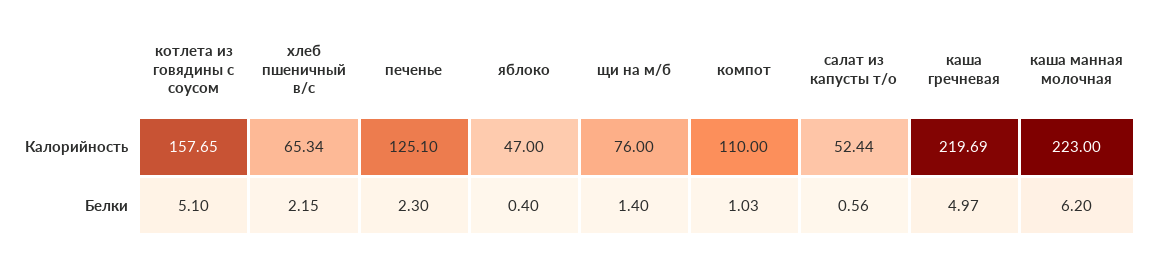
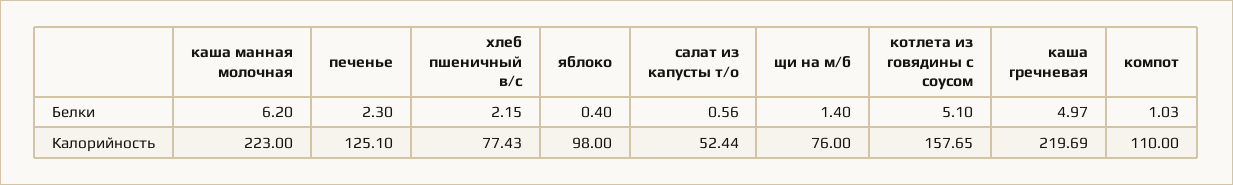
  {
    "котлета из говядины с соусом": {
      "Калорийность": 157.65,
      "Белки": 5.1
    },
    "хлеб пшеничный в/с": {
-     "Калорийность": 65.34,
+     "Калорийность": 77.43,
      "Белки": 2.15
    },
    "печенье": {
      "Калорийность": 125.1,
      "Белки": 2.3
    },
    "яблоко": {
-     "Калорийность": 47,
+     "Калорийность": 98,
      "Белки": 0.4
    },
    "щи на м/б": {
      "Калорийность": 76,
      "Белки": 1.4
    },
    "компот": {
      "Калорийность": 110,
      "Белки": 1.03
    },
    "салат из капусты т/о": {
      "Калорийность": 52.44,
      "Белки": 0.56
    },
    "каша гречневая": {
      "Калорийность": 219.69,
      "Белки": 4.97
    },
    "каша манная молочная": {
      "Калорийность": 223,
      "Белки": 6.2
    }
  }

